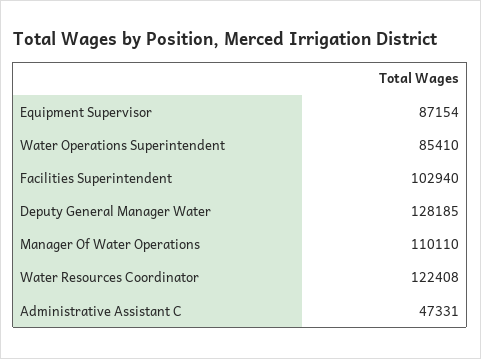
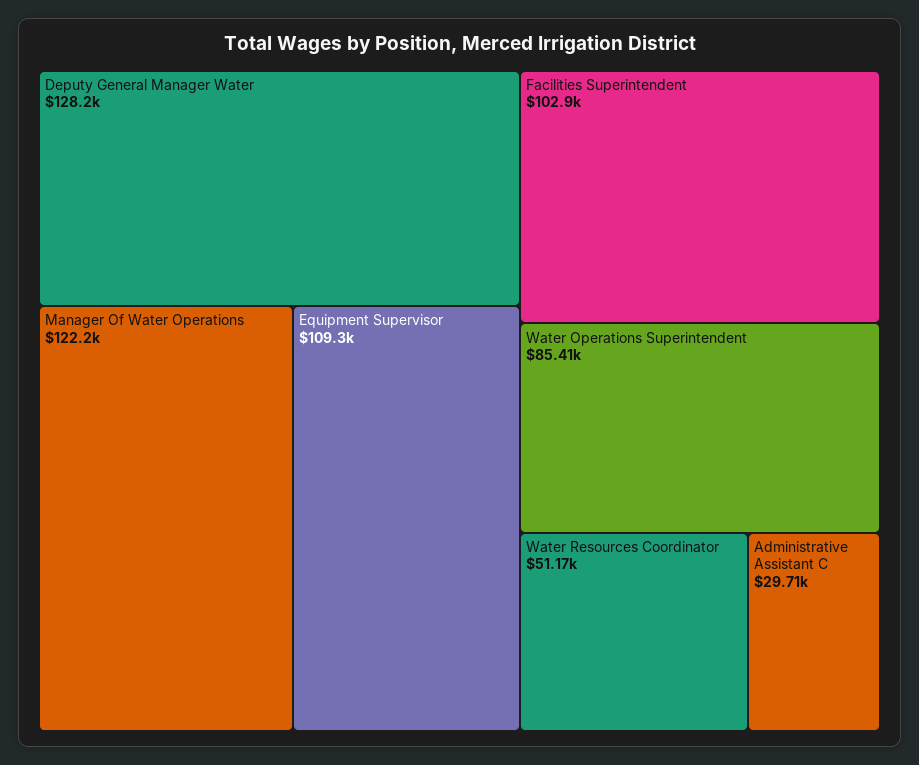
  {
-   "Equipment Supervisor": 87154,
+   "Equipment Supervisor": 109300,
    "Water Operations Superintendent": 85410,
    "Facilities Superintendent": 102940,
    "Deputy General Manager Water": 128185,
-   "Manager Of Water Operations": 110110,
+   "Manager Of Water Operations": 122200,
-   "Water Resources Coordinator": 122408,
+   "Water Resources Coordinator": 51170,
-   "Administrative Assistant C": 47331
+   "Administrative Assistant C": 29710
  }

